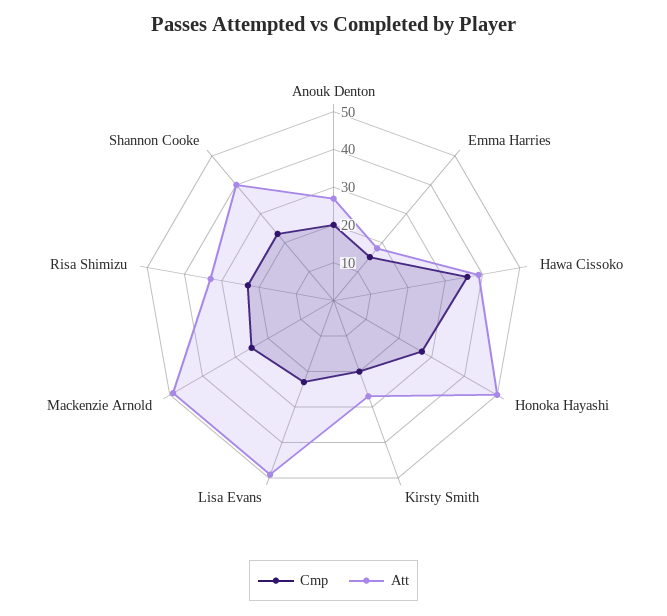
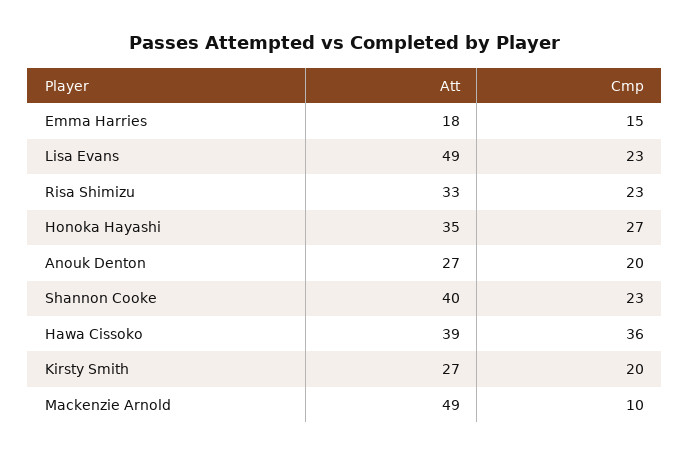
  {
    "Cmp": {
      "Anouk Denton": 20,
      "Emma Harries": 15,
      "Hawa Cissoko": 36,
      "Honoka Hayashi": 27,
      "Kirsty Smith": 20,
      "Lisa Evans": 23,
-     "Mackenzie Arnold": 25,
+     "Mackenzie Arnold": 10,
      "Risa Shimizu": 23,
      "Shannon Cooke": 23
    },
    "Att": {
      "Anouk Denton": 27,
      "Emma Harries": 18,
      "Hawa Cissoko": 39,
-     "Honoka Hayashi": 50,
+     "Honoka Hayashi": 35,
      "Kirsty Smith": 27,
      "Lisa Evans": 49,
      "Mackenzie Arnold": 49,
      "Risa Shimizu": 33,
      "Shannon Cooke": 40
    }
  }

